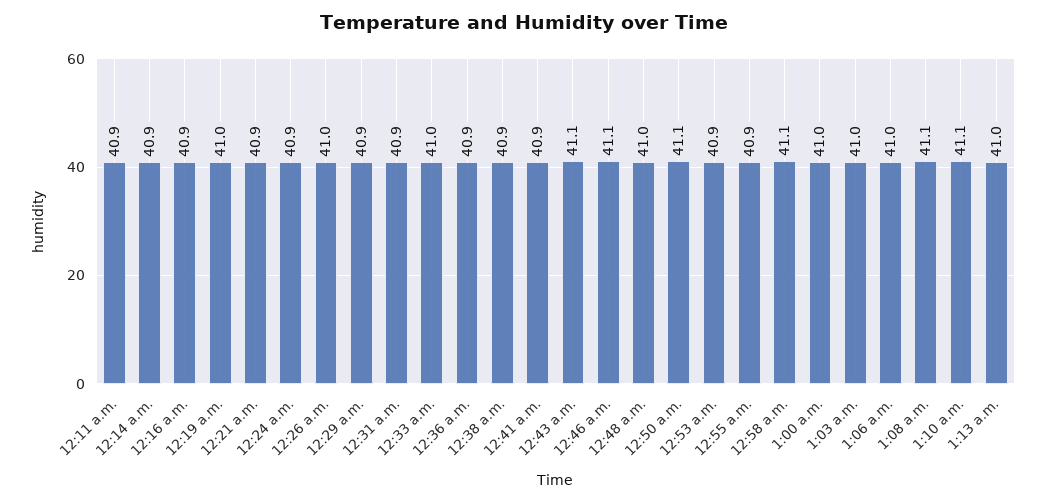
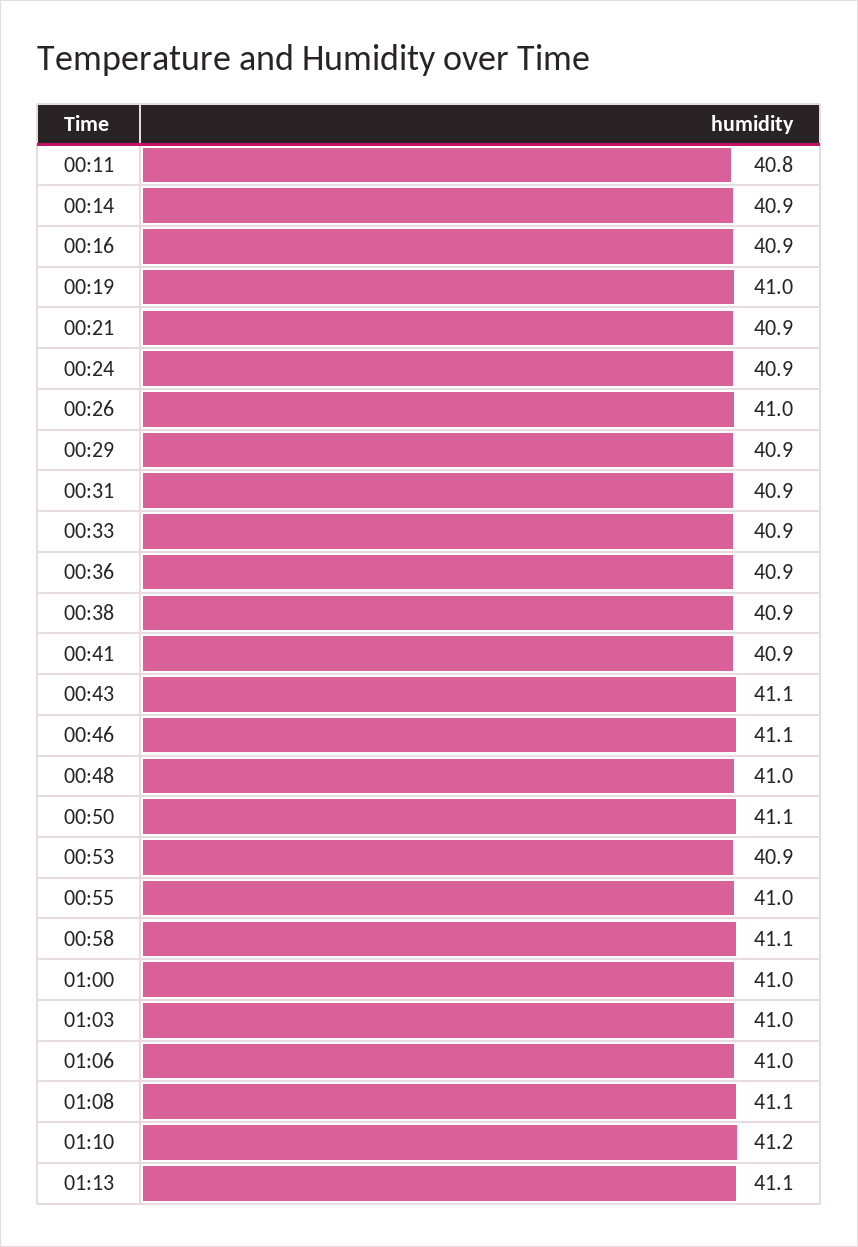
  {
-   "12:11 a.m.": 40.9,
+   "12:11 a.m.": 40.8,
    "12:14 a.m.": 40.9,
    "12:16 a.m.": 40.9,
    "12:19 a.m.": 41,
    "12:21 a.m.": 40.9,
    "12:24 a.m.": 40.9,
    "12:26 a.m.": 41,
    "12:29 a.m.": 40.9,
    "12:31 a.m.": 40.9,
-   "12:33 a.m.": 41,
+   "12:33 a.m.": 40.9,
    "12:36 a.m.": 40.9,
    "12:38 a.m.": 40.9,
    "12:41 a.m.": 40.9,
    "12:43 a.m.": 41.1,
    "12:46 a.m.": 41.1,
    "12:48 a.m.": 41,
    "12:50 a.m.": 41.1,
    "12:53 a.m.": 40.9,
-   "12:55 a.m.": 40.9,
+   "12:55 a.m.": 41,
    "12:58 a.m.": 41.1,
    "1:00 a.m.": 41,
    "1:03 a.m.": 41,
    "1:06 a.m.": 41,
    "1:08 a.m.": 41.1,
-   "1:10 a.m.": 41.1,
+   "1:10 a.m.": 41.2,
-   "1:13 a.m.": 41
+   "1:13 a.m.": 41.1
  }

